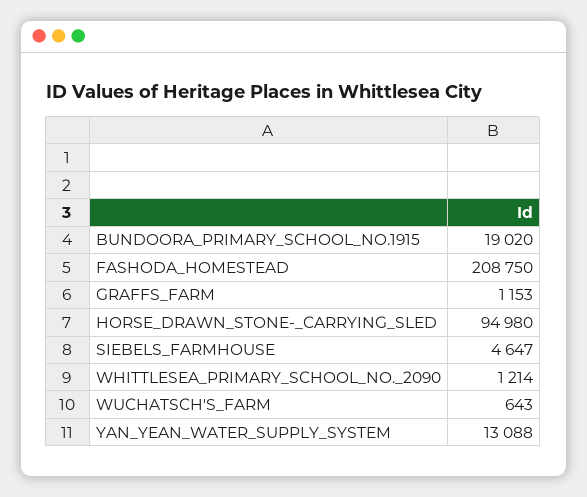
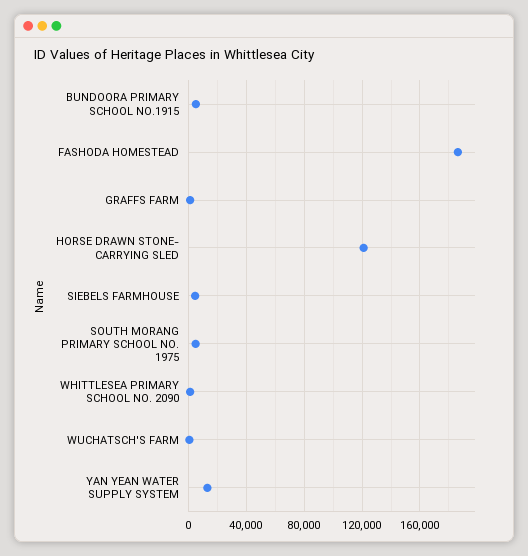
  {
-   "BUNDOORA_PRIMARY_SCHOOL_NO.1915": 19020,
+   "BUNDOORA_PRIMARY_SCHOOL_NO.1915": 5000,
-   "FASHODA_HOMESTEAD": 208750,
+   "FASHODA_HOMESTEAD": 185000,
    "GRAFFS_FARM": 1153,
-   "HORSE_DRAWN_STONE-_CARRYING_SLED": 94980,
+   "HORSE_DRAWN_STONE-_CARRYING_SLED": 120000,
    "SIEBELS_FARMHOUSE": 4647,
    "WHITTLESEA_PRIMARY_SCHOOL_NO._2090": 1214,
    "WUCHATSCH'S_FARM": 643,
-   "YAN_YEAN_WATER_SUPPLY_SYSTEM": 13088
+   "YAN_YEAN_WATER_SUPPLY_SYSTEM": 13088,
+   "SOUTH MORANG PRIMARY SCHOOL NO. 1975": 5000
  }

